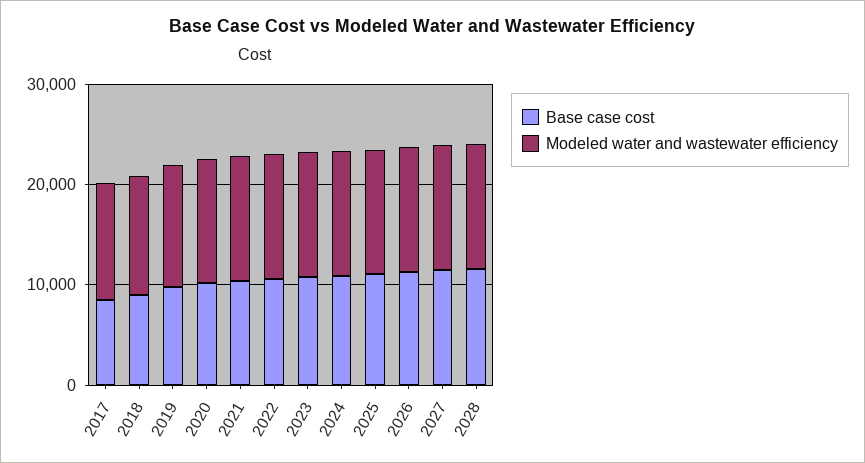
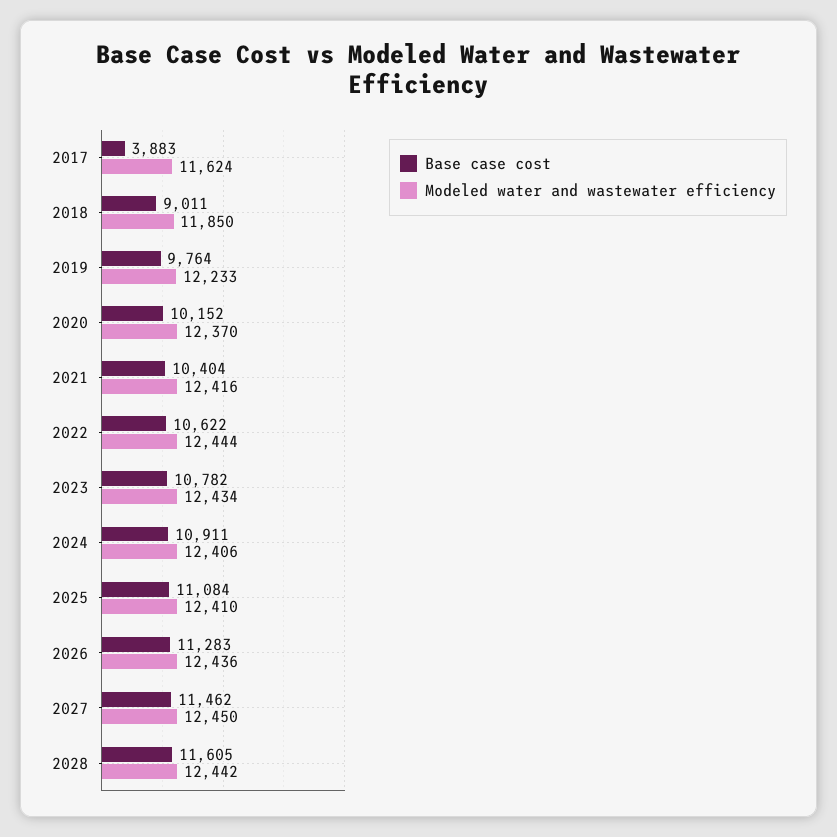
  {
    "Base case cost": {
-     "2017": 8000,
+     "2017": 3883,
      "2018": 9011,
      "2019": 9764,
      "2020": 10152,
      "2021": 10404,
      "2022": 10622,
      "2023": 10782,
      "2024": 10911,
      "2025": 11084,
      "2026": 11283,
      "2027": 11462,
      "2028": 11605
    },
    "Modeled water and wastewater efficiency": {
      "2017": 11624,
      "2018": 11850,
      "2019": 12233,
      "2020": 12370,
      "2021": 12416,
      "2022": 12444,
      "2023": 12434,
      "2024": 12406,
      "2025": 12410,
      "2026": 12436,
      "2027": 12450,
      "2028": 12442
    }
  }

